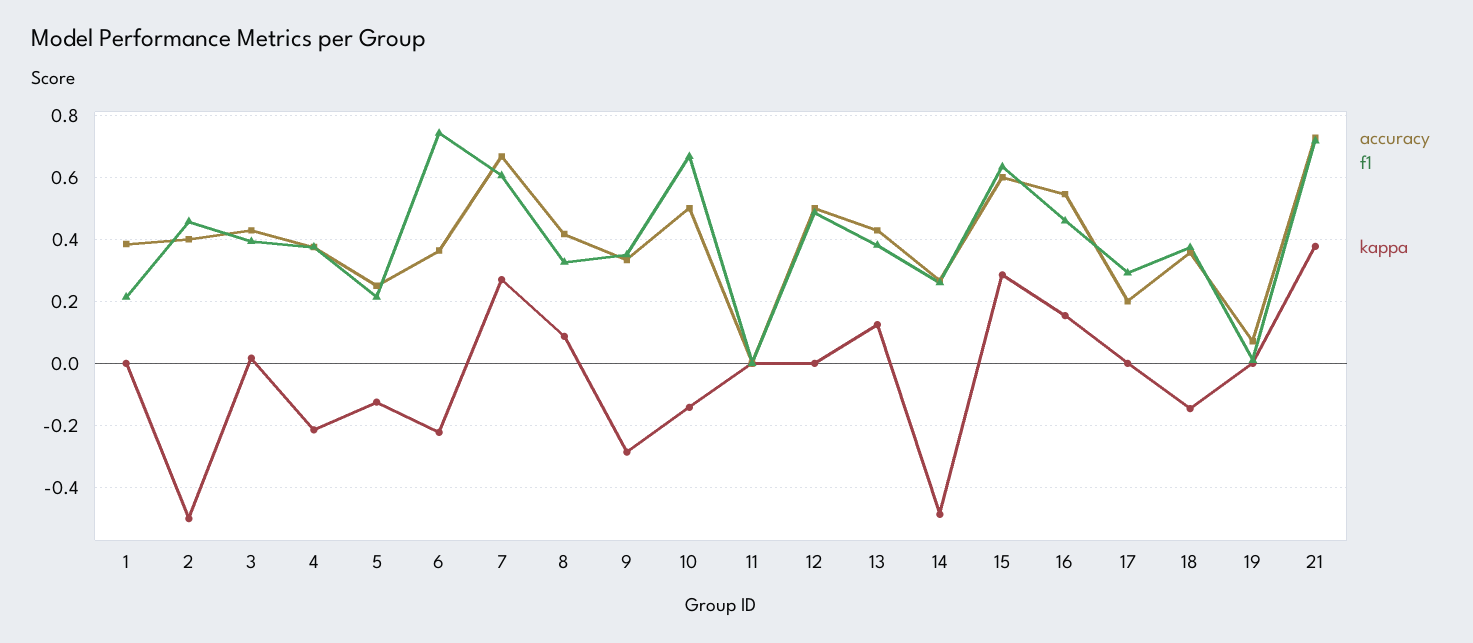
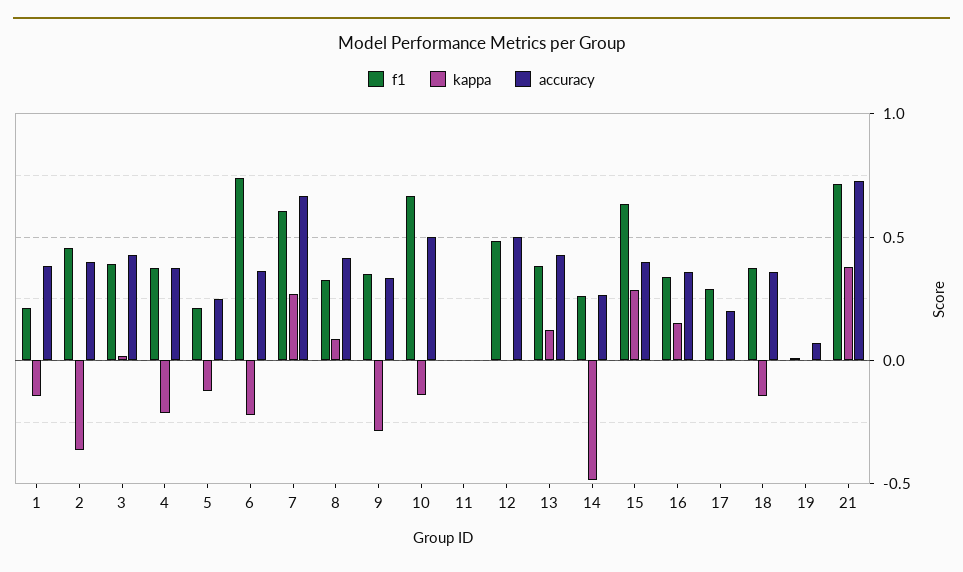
  {
    "accuracy": {
      "1": 0.38,
      "2": 0.4,
      "3": 0.42,
      "4": 0.38,
      "5": 0.26,
      "6": 0.36,
      "7": 0.66,
      "8": 0.42,
      "9": 0.34,
      "10": 0.5,
      "11": 0,
      "12": 0.5,
      "13": 0.42,
      "14": 0.26,
-     "15": 0.6,
+     "15": 0.4,
-     "16": 0.54,
+     "16": 0.35,
      "17": 0.2,
      "18": 0.36,
      "19": 0.08,
      "21": 0.72
    },
    "f1": {
      "1": 0.22,
      "2": 0.46,
      "3": 0.4,
      "4": 0.38,
      "5": 0.22,
      "6": 0.74,
      "7": 0.6,
      "8": 0.32,
      "9": 0.36,
      "10": 0.66,
      "11": 0,
      "12": 0.48,
      "13": 0.38,
      "14": 0.26,
      "15": 0.64,
-     "16": 0.46,
+     "16": 0.35,
      "17": 0.3,
      "18": 0.38,
      "19": 0,
      "21": 0.72
    },
    "kappa": {
-     "1": 0,
+     "1": -0.15,
-     "2": -0.5,
+     "2": -0.35,
      "3": 0.02,
      "4": -0.22,
      "5": -0.12,
      "6": -0.22,
      "7": 0.28,
      "8": 0.08,
      "9": -0.28,
      "10": -0.14,
      "11": 0,
      "12": 0,
      "13": 0.12,
      "14": -0.48,
      "15": 0.28,
      "16": 0.16,
      "17": 0,
      "18": -0.14,
      "19": 0,
      "21": 0.38
    }
  }

